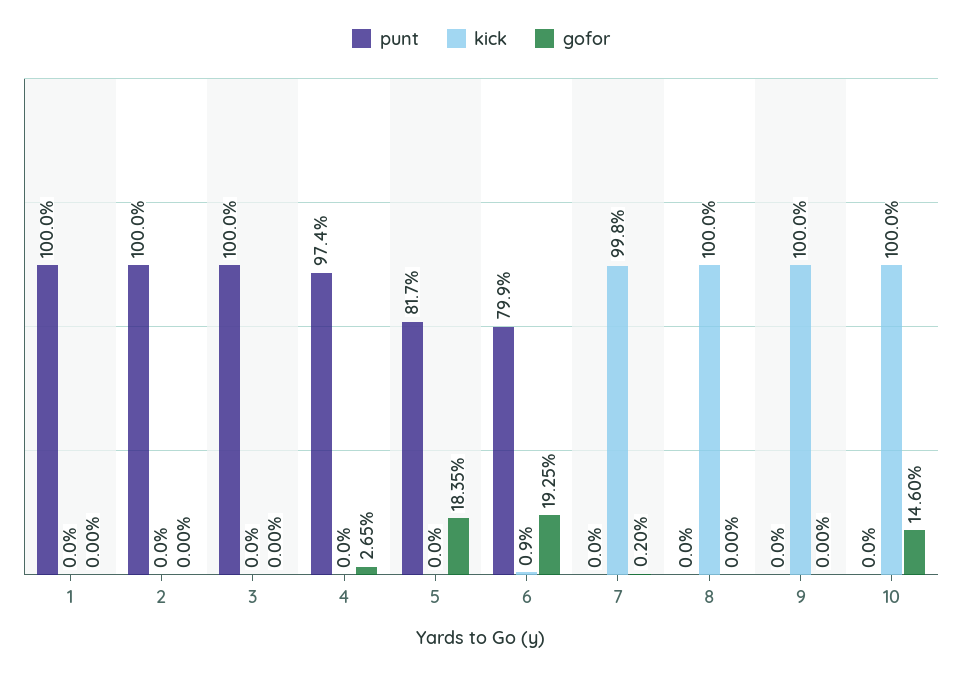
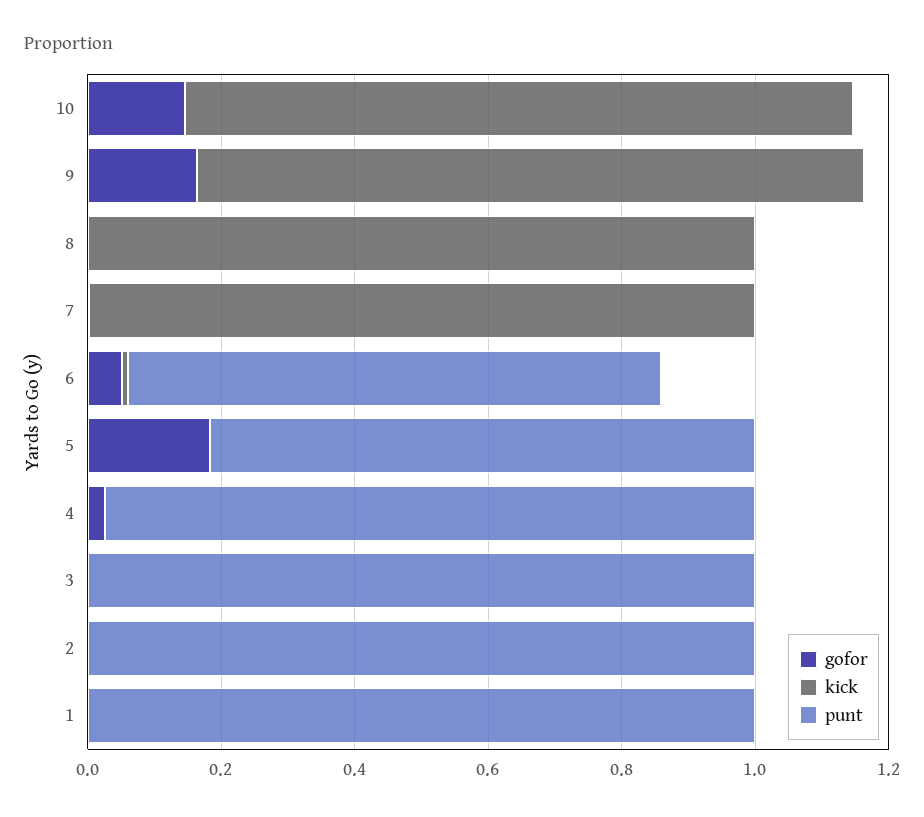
  {
    "punt": {
      "1": 1,
      "2": 1,
      "3": 1,
      "4": 0.974,
      "5": 0.817,
      "6": 0.799,
      "7": 0,
      "8": 0,
      "9": 0,
      "10": 0
    },
    "kick": {
      "1": 0,
      "2": 0,
      "3": 0,
      "4": 0,
      "5": 0,
      "6": 0.009,
      "7": 0.998,
      "8": 1,
      "9": 1,
      "10": 1
    },
    "gofor": {
      "1": 0,
      "2": 0,
      "3": 0,
      "4": 0.0265,
      "5": 0.1835,
-     "6": 0.1925,
+     "6": 0.05,
      "7": 0.002,
      "8": 0,
-     "9": 0,
+     "9": 0.15,
      "10": 0.146
    }
  }

